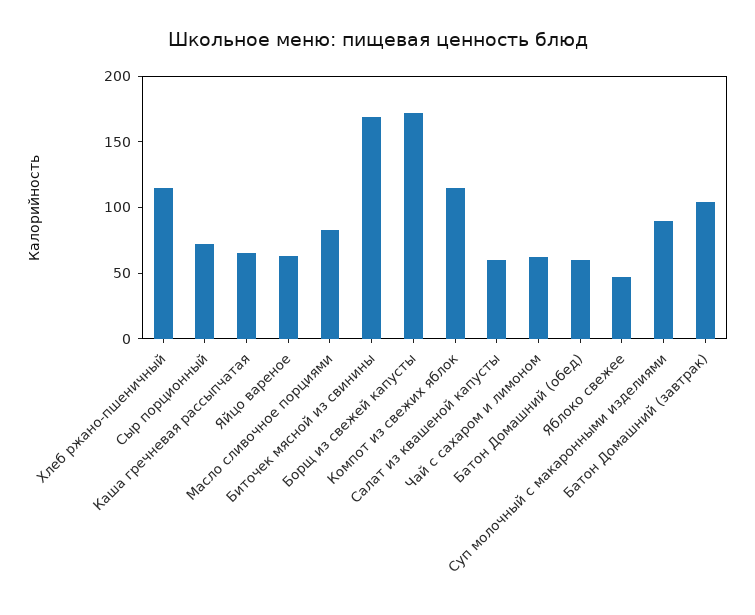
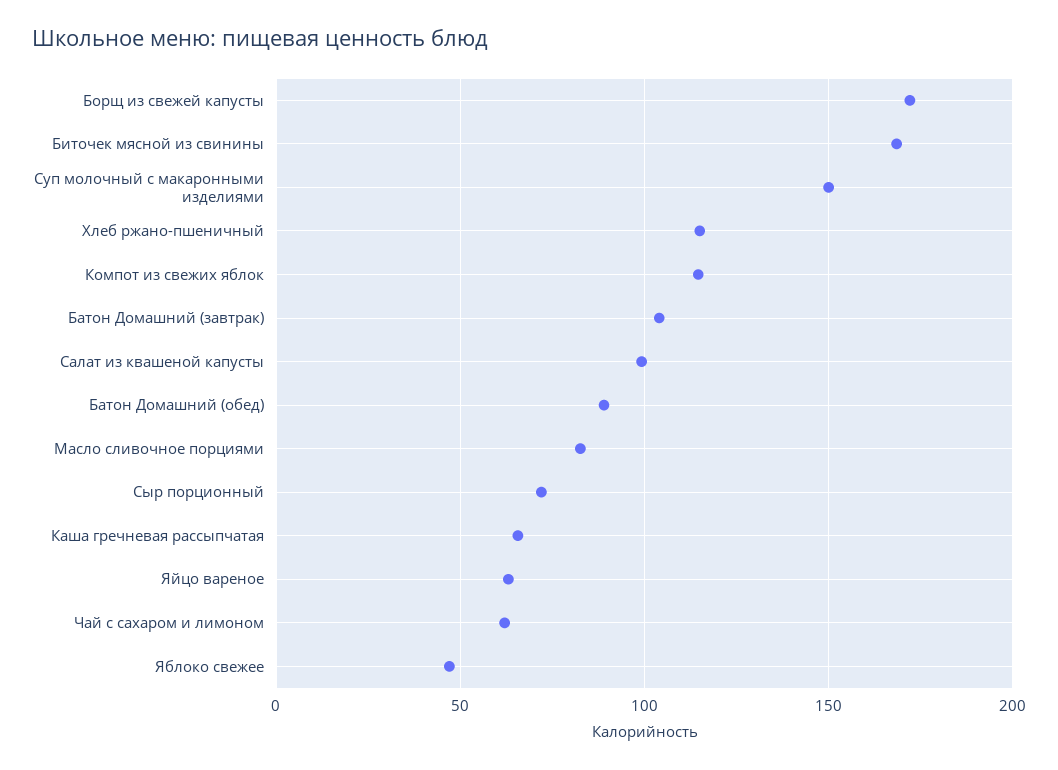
  {
    "Хлеб ржано-пшеничный": 115,
    "Сыр порционный": 70,
    "Каша гречневая рассыпчатая": 65,
    "Яйцо вареное": 65,
    "Масло сливочное порциями": 85,
    "Биточек мясной из свинины": 170,
    "Борщ из свежей капусты": 170,
    "Компот из свежих яблок": 115,
-   "Салат из квашеной капусты": 60,
+   "Салат из квашеной капусты": 100,
    "Чай с сахаром и лимоном": 60,
-   "Батон Домашний (обед)": 60,
+   "Батон Домашний (обед)": 90,
    "Яблоко свежее": 45,
-   "Суп молочный с макаронными изделиями": 90,
+   "Суп молочный с макаронными изделиями": 150,
    "Батон Домашний (завтрак)": 105
  }

